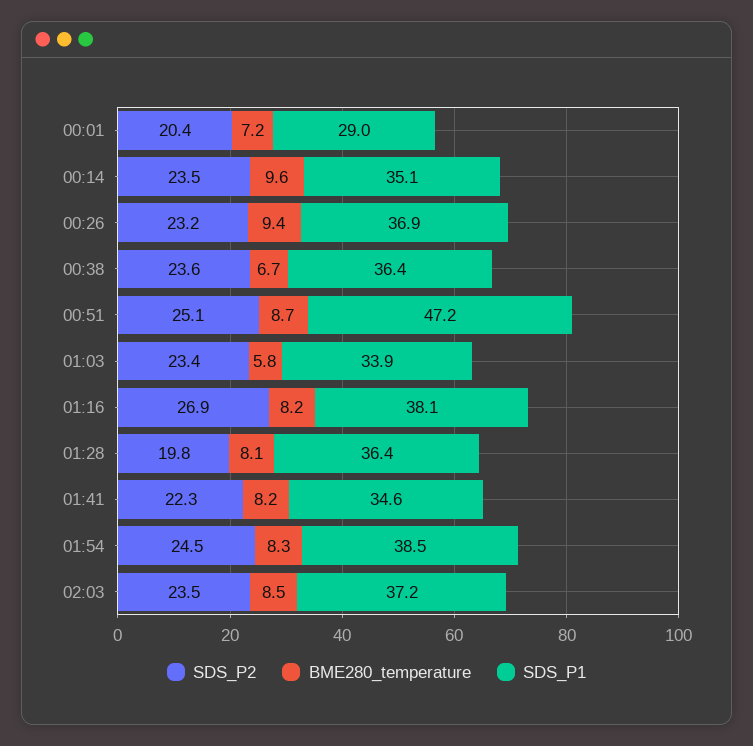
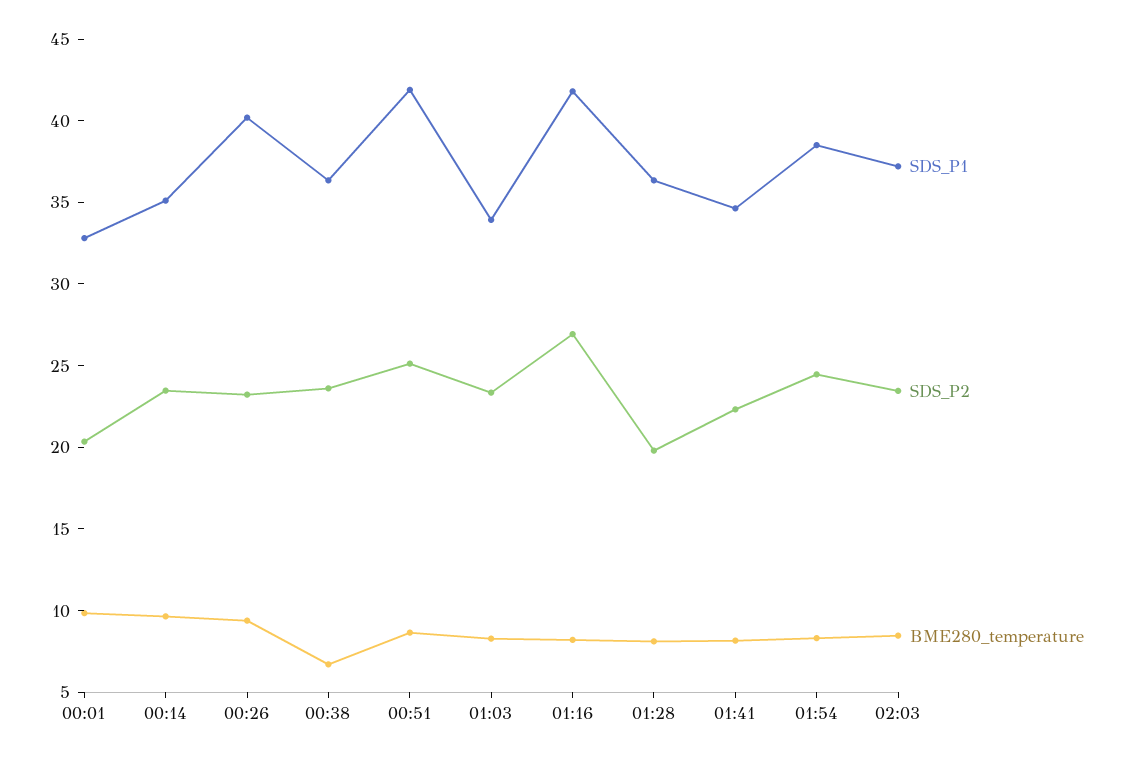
  {
    "SDS_P2": {
      "00:01": 20.4,
      "00:14": 23.5,
      "00:26": 23.2,
      "00:38": 23.6,
      "00:51": 25.1,
      "01:03": 23.4,
      "01:16": 26.9,
      "01:28": 19.8,
      "01:41": 22.3,
      "01:54": 24.5,
      "02:03": 23.5
    },
    "BME280_temperature": {
-     "00:01": 7.2,
+     "00:01": 10,
      "00:14": 9.6,
      "00:26": 9.4,
      "00:38": 6.7,
      "00:51": 8.7,
-     "01:03": 5.8,
+     "01:03": 8,
      "01:16": 8.2,
      "01:28": 8.1,
      "01:41": 8.2,
      "01:54": 8.3,
      "02:03": 8.5
    },
    "SDS_P1": {
-     "00:01": 29,
+     "00:01": 33,
      "00:14": 35.1,
-     "00:26": 36.9,
+     "00:26": 40,
      "00:38": 36.4,
-     "00:51": 47.2,
+     "00:51": 42,
      "01:03": 33.9,
-     "01:16": 38.1,
+     "01:16": 42,
      "01:28": 36.4,
      "01:41": 34.6,
      "01:54": 38.5,
      "02:03": 37.2
    }
  }

